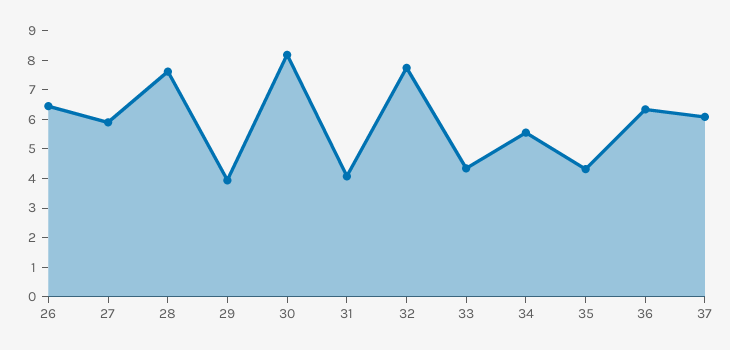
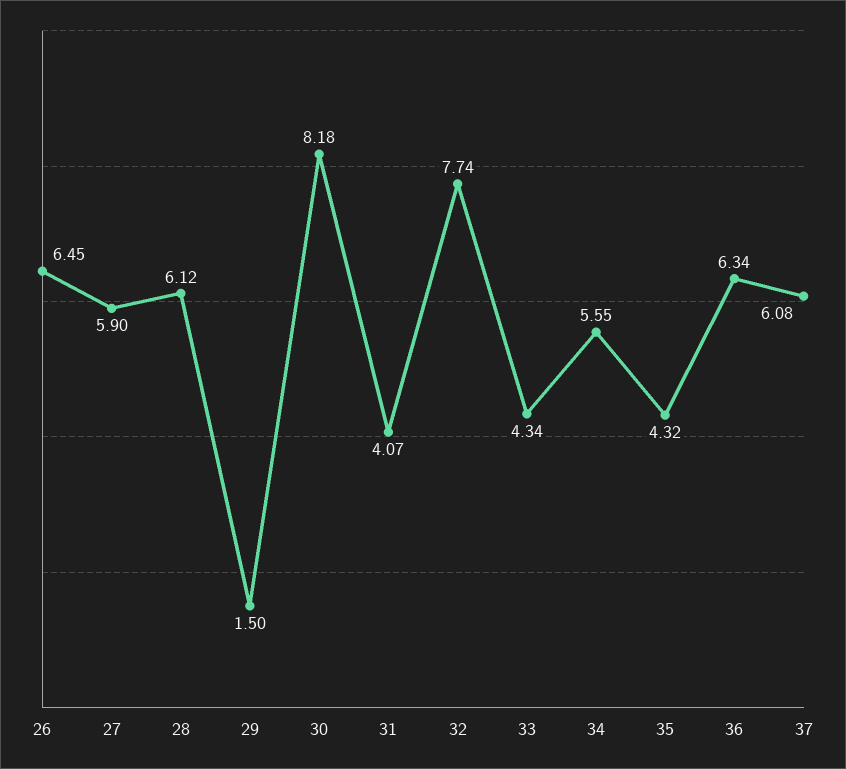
  {
    "26": 6.45,
    "27": 5.9,
-   "28": 7.5,
+   "28": 6.12,
-   "29": 4,
+   "29": 1.5,
    "30": 8.18,
    "31": 4.07,
    "32": 7.74,
    "33": 4.34,
    "34": 5.55,
    "35": 4.32,
    "36": 6.34,
    "37": 6.08
  }

